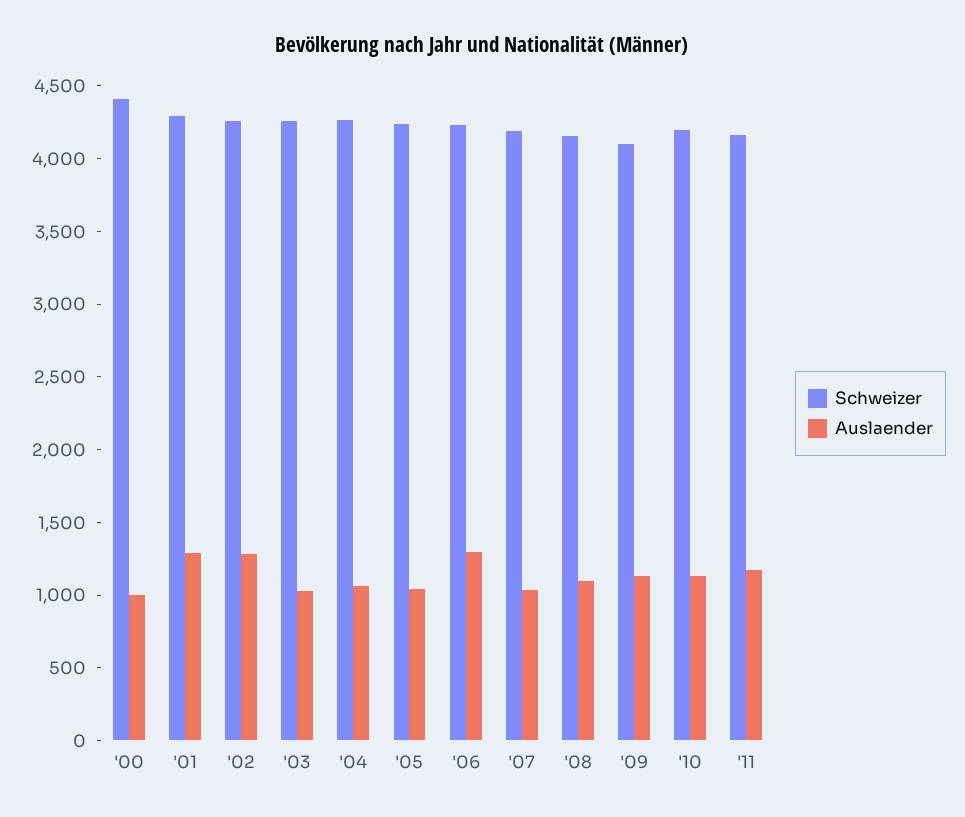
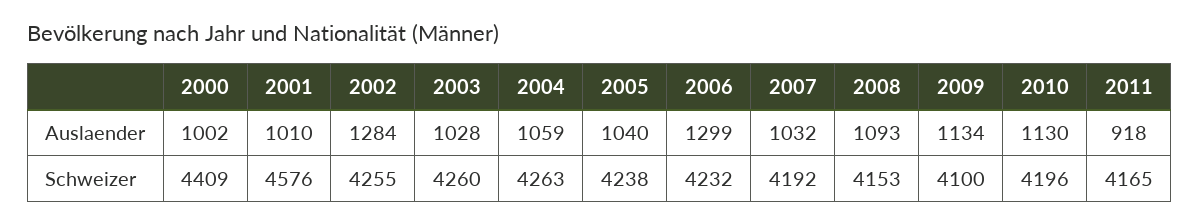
  {
    "Schweizer": {
      "'00": 4409,
-     "'01": 4300,
+     "'01": 4576,
      "'02": 4255,
      "'03": 4260,
      "'04": 4263,
      "'05": 4238,
      "'06": 4232,
      "'07": 4192,
      "'08": 4153,
      "'09": 4100,
      "'10": 4196,
      "'11": 4165
    },
    "Auslaender": {
      "'00": 1002,
-     "'01": 1300,
+     "'01": 1010,
      "'02": 1284,
      "'03": 1028,
      "'04": 1059,
      "'05": 1040,
      "'06": 1299,
      "'07": 1032,
      "'08": 1093,
      "'09": 1134,
      "'10": 1130,
-     "'11": 1200
+     "'11": 918
    }
  }

